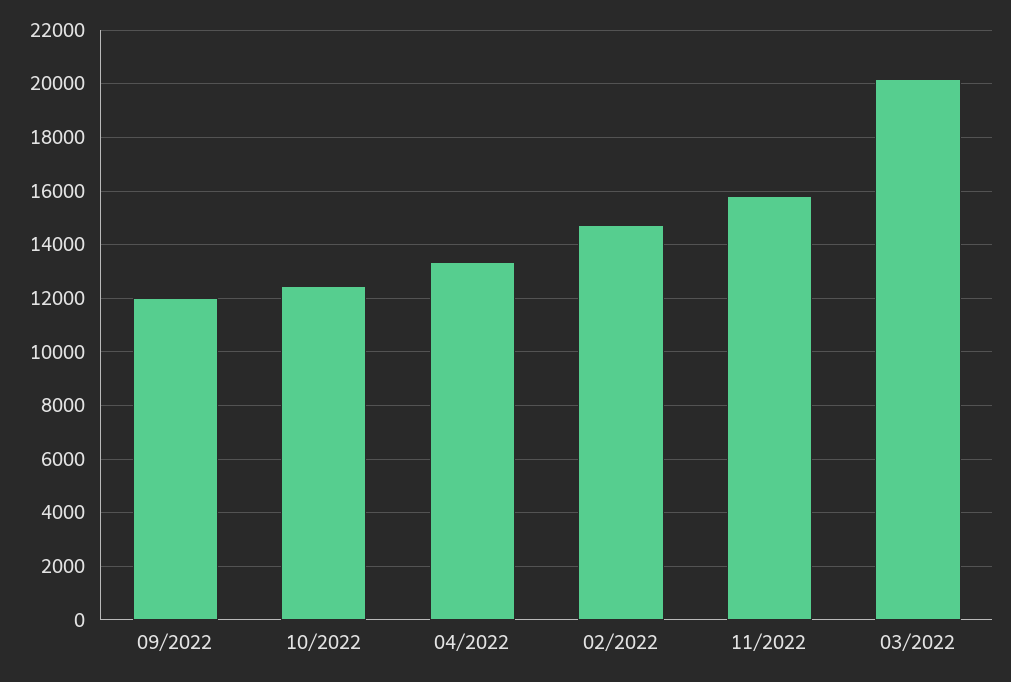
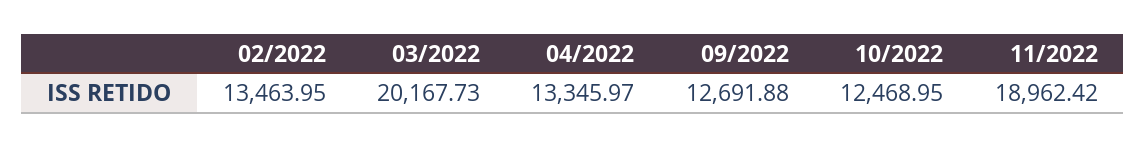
  {
-   "09/2022": 12000,
+   "09/2022": 12691.88,
    "10/2022": 12468.95,
    "04/2022": 13345.97,
-   "02/2022": 14750,
+   "02/2022": 13463.95,
-   "11/2022": 15750,
+   "11/2022": 18962.42,
    "03/2022": 20167.73
  }

